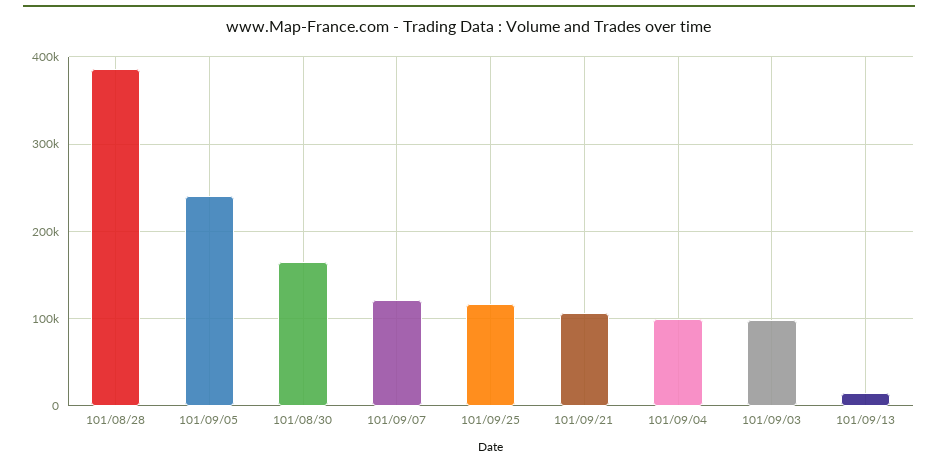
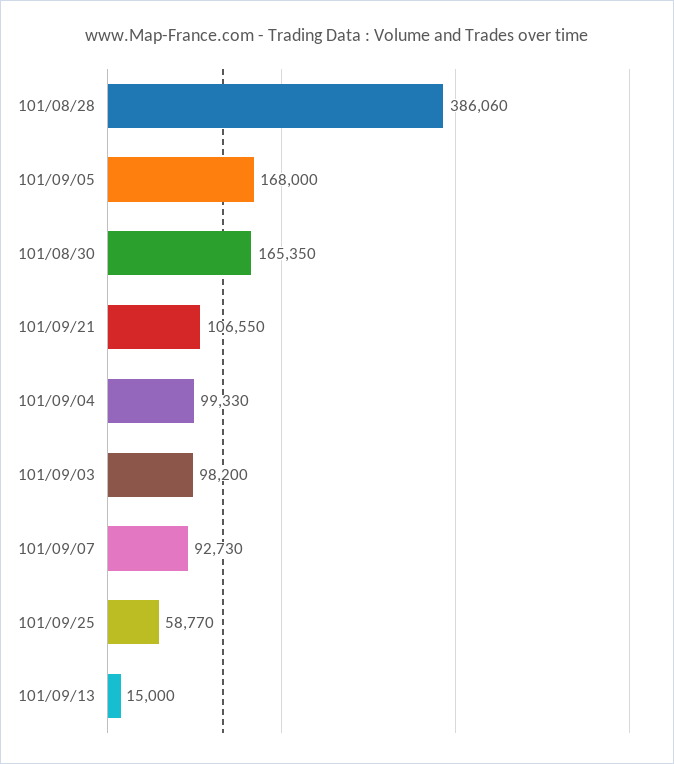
  {
    "101/08/28": 386060,
-   "101/09/05": 240000,
+   "101/09/05": 168000,
    "101/08/30": 165350,
-   "101/09/07": 120000,
+   "101/09/07": 92730,
-   "101/09/25": 120000,
+   "101/09/25": 58770,
    "101/09/21": 106550,
    "101/09/04": 99330,
    "101/09/03": 98200,
    "101/09/13": 15000
  }

